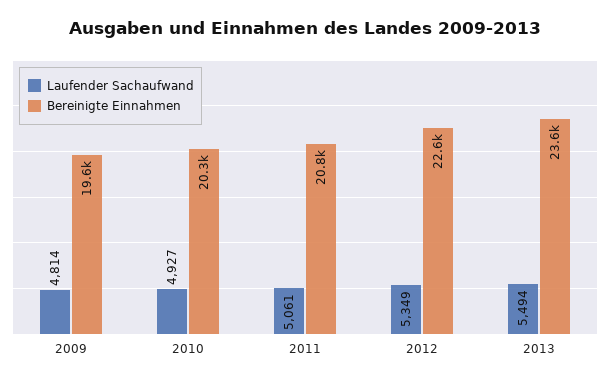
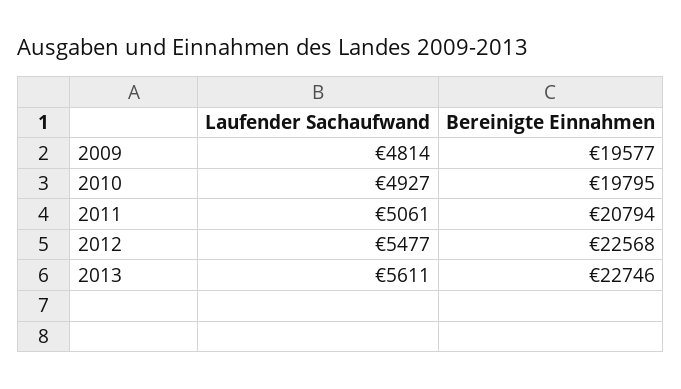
  {
    "Laufender Sachaufwand": {
      "2009": 4814,
      "2010": 4927,
      "2011": 5061,
-     "2012": 5349,
+     "2012": 5477,
-     "2013": 5494
+     "2013": 5611
    },
    "Bereinigte Einnahmen": {
      "2009": 19577,
-     "2010": 20300,
+     "2010": 19795,
      "2011": 20794,
      "2012": 22568,
-     "2013": 23600
+     "2013": 22746
    }
  }

